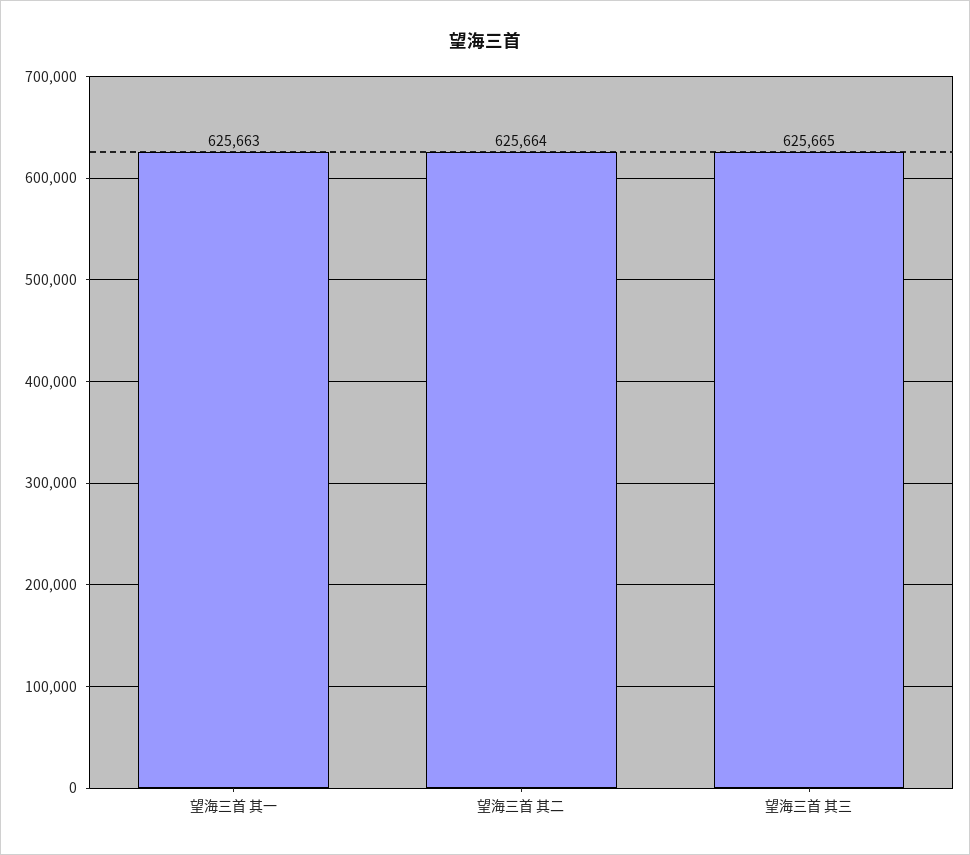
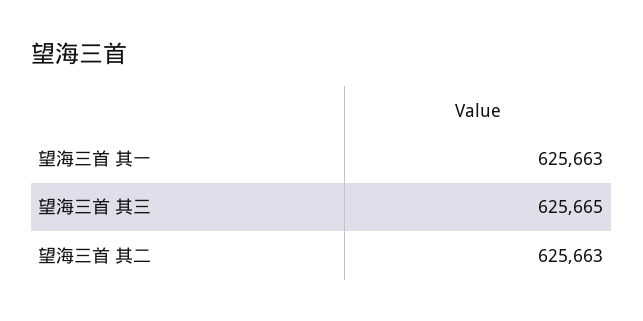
  {
    "望海三首 其一": 625663,
-   "望海三首 其二": 625664,
+   "望海三首 其二": 625663,
    "望海三首 其三": 625665
  }

